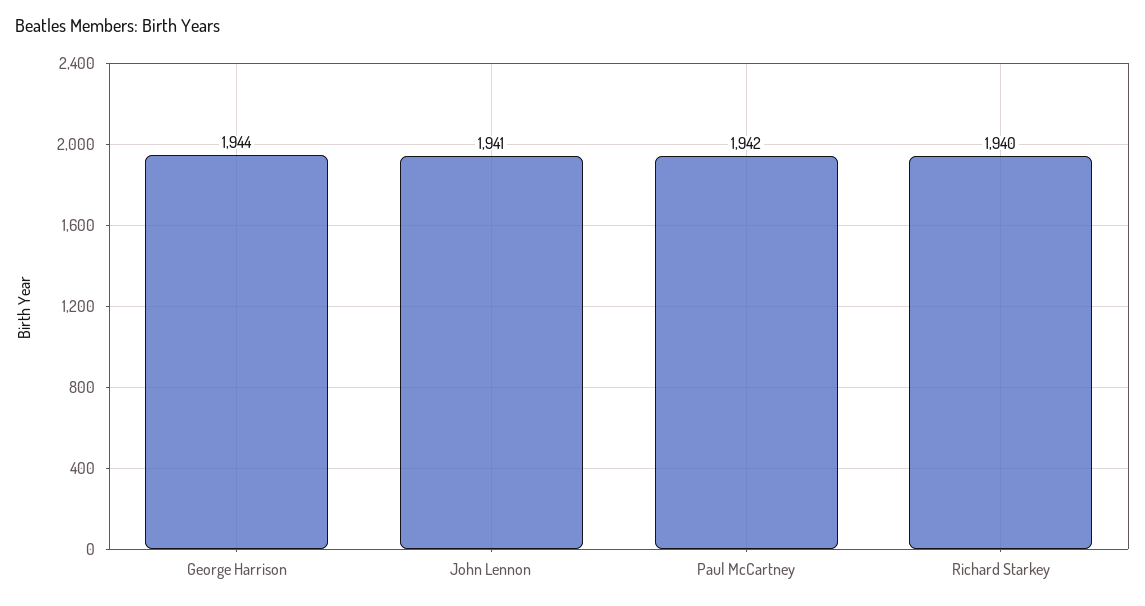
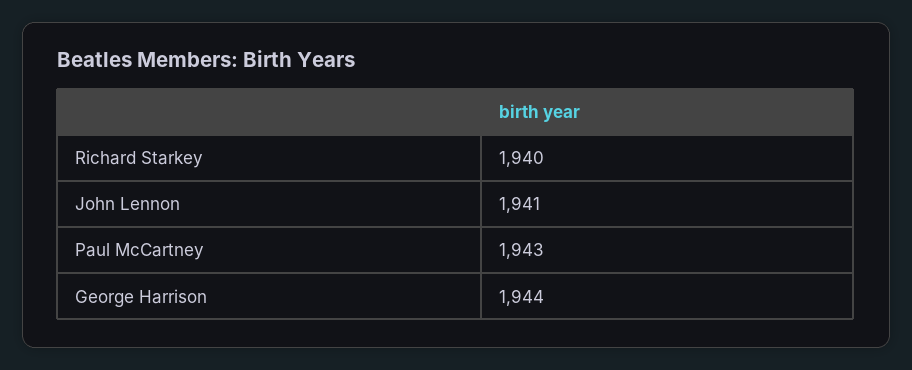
  {
    "George Harrison": 1944,
    "John Lennon": 1941,
-   "Paul McCartney": 1942,
+   "Paul McCartney": 1943,
    "Richard Starkey": 1940
  }

